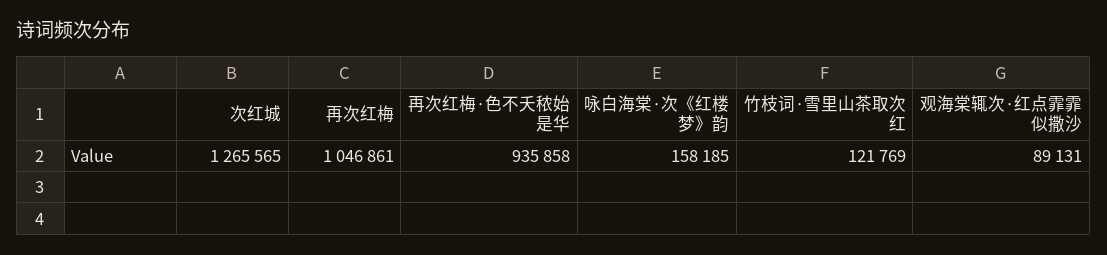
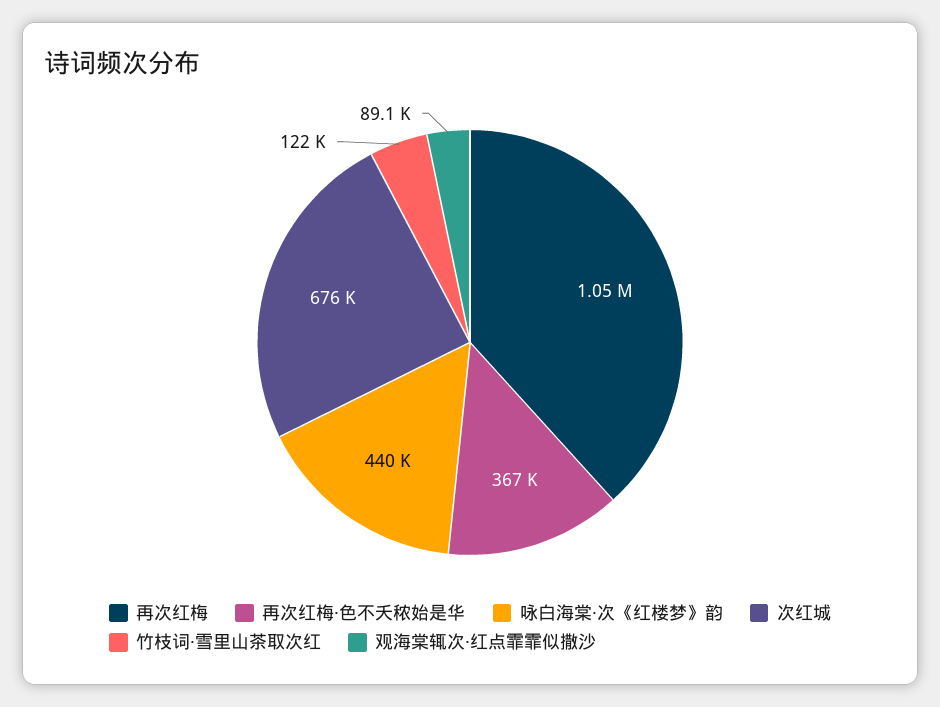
  {
-   "次红城": 1265565,
+   "次红城": 676000,
    "再次红梅": 1046861,
-   "再次红梅·色不夭秾始是华": 935858,
+   "再次红梅·色不夭秾始是华": 367000,
-   "咏白海棠·次《红楼梦》韵": 158185,
+   "咏白海棠·次《红楼梦》韵": 440000,
    "竹枝词·雪里山茶取次红": 121769,
    "观海棠辄次·红点霏霏似撒沙": 89131
  }

